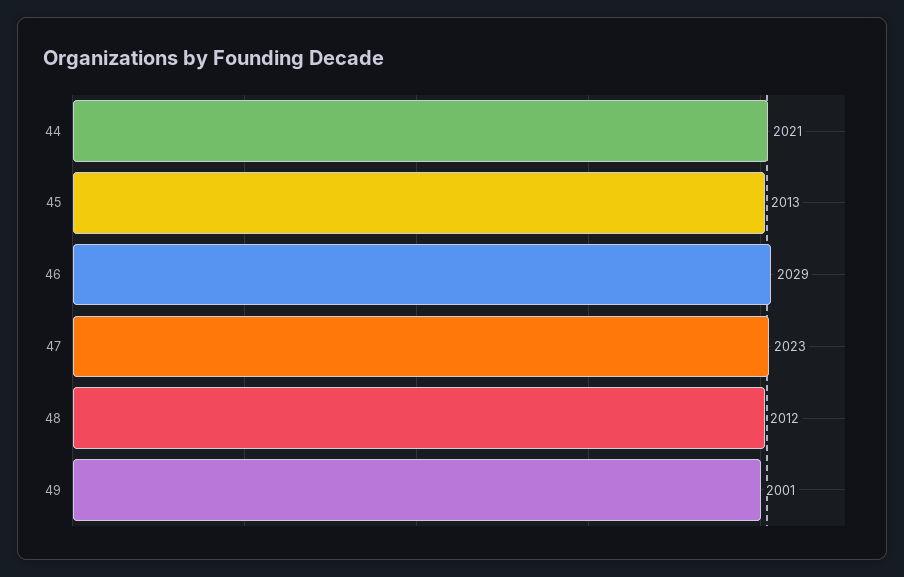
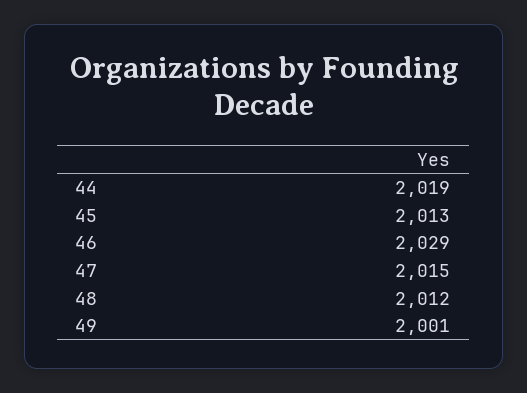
  {
-   "44": 2021,
+   "44": 2019,
    "45": 2013,
    "46": 2029,
-   "47": 2023,
+   "47": 2015,
    "48": 2012,
    "49": 2001
  }

